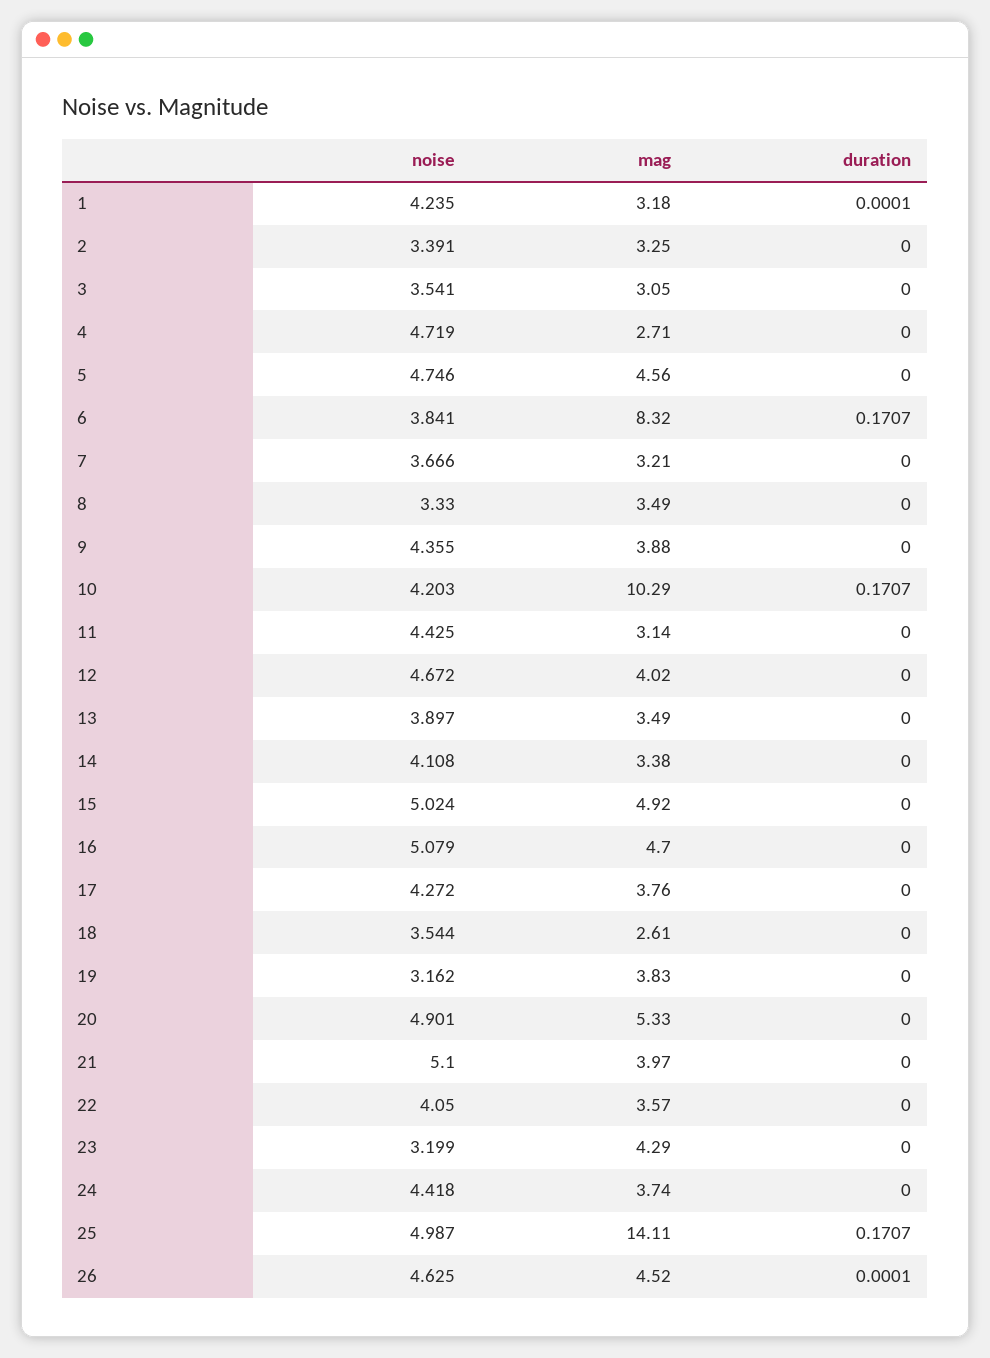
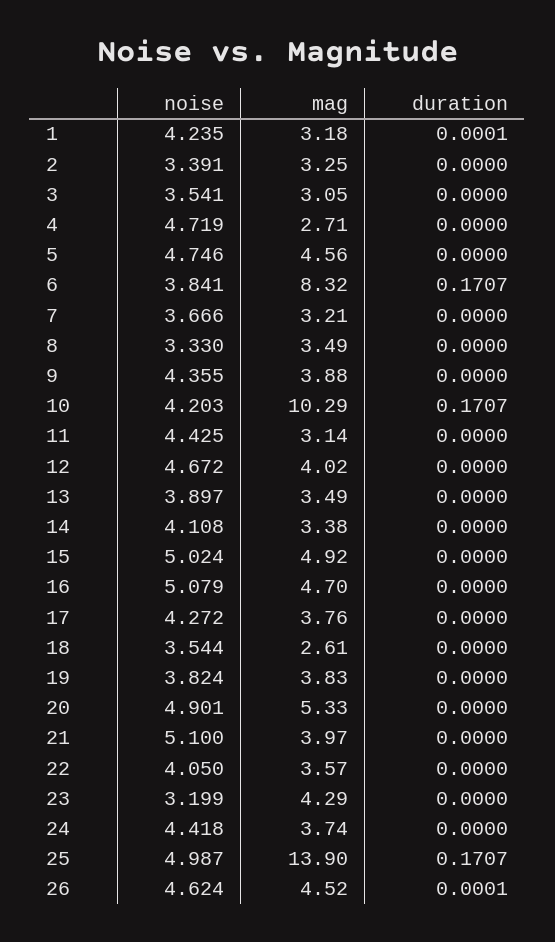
  {
    "noise": {
      "1": 4.235,
      "2": 3.391,
      "3": 3.541,
      "4": 4.719,
      "5": 4.746,
      "6": 3.841,
      "7": 3.666,
      "8": 3.33,
      "9": 4.355,
      "10": 4.203,
      "11": 4.425,
      "12": 4.672,
      "13": 3.897,
      "14": 4.108,
      "15": 5.024,
      "16": 5.079,
      "17": 4.272,
      "18": 3.544,
-     "19": 3.162,
+     "19": 3.824,
      "20": 4.901,
      "21": 5.1,
      "22": 4.05,
      "23": 3.199,
      "24": 4.418,
      "25": 4.987,
-     "26": 4.625
+     "26": 4.624
    },
    "mag": {
      "1": 3.18,
      "2": 3.25,
      "3": 3.05,
      "4": 2.71,
      "5": 4.56,
      "6": 8.32,
      "7": 3.21,
      "8": 3.49,
      "9": 3.88,
      "10": 10.29,
      "11": 3.14,
      "12": 4.02,
      "13": 3.49,
      "14": 3.38,
      "15": 4.92,
      "16": 4.7,
      "17": 3.76,
      "18": 2.61,
      "19": 3.83,
      "20": 5.33,
      "21": 3.97,
      "22": 3.57,
      "23": 4.29,
      "24": 3.74,
-     "25": 14.11,
+     "25": 13.9,
      "26": 4.52
    },
    "duration": {
      "1": 0.0001,
      "2": 0,
      "3": 0,
      "4": 0,
      "5": 0,
      "6": 0.1707,
      "7": 0,
      "8": 0,
      "9": 0,
      "10": 0.1707,
      "11": 0,
      "12": 0,
      "13": 0,
      "14": 0,
      "15": 0,
      "16": 0,
      "17": 0,
      "18": 0,
      "19": 0,
      "20": 0,
      "21": 0,
      "22": 0,
      "23": 0,
      "24": 0,
      "25": 0.1707,
      "26": 0.0001
    }
  }

